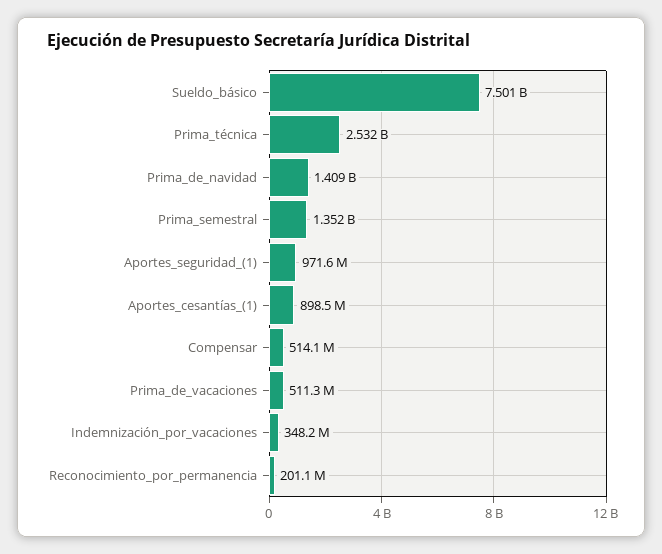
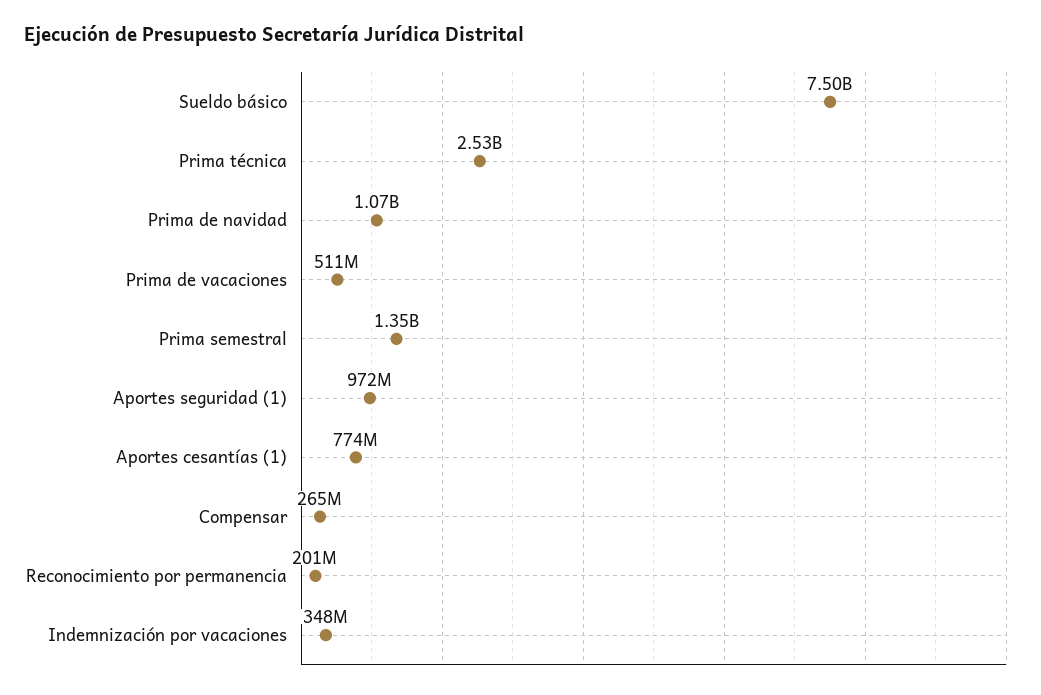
  {
    "Sueldo_básico": 7501000000,
    "Prima_técnica": 2532000000,
-   "Prima_de_navidad": 1409000000,
+   "Prima_de_navidad": 1070000000,
    "Prima_semestral": 1352000000,
    "Aportes_seguridad_(1)": 971600000,
-   "Aportes_cesantías_(1)": 898500000,
+   "Aportes_cesantías_(1)": 774000000,
-   "Compensar": 514100000,
+   "Compensar": 265000000,
    "Prima_de_vacaciones": 511300000,
    "Indemnización_por_vacaciones": 348200000,
    "Reconocimiento_por_permanencia": 201100000
  }

